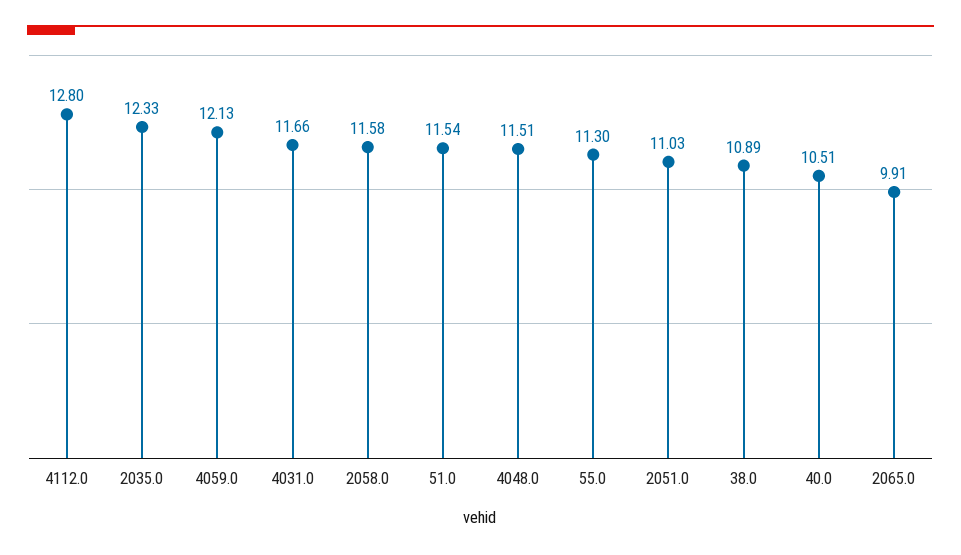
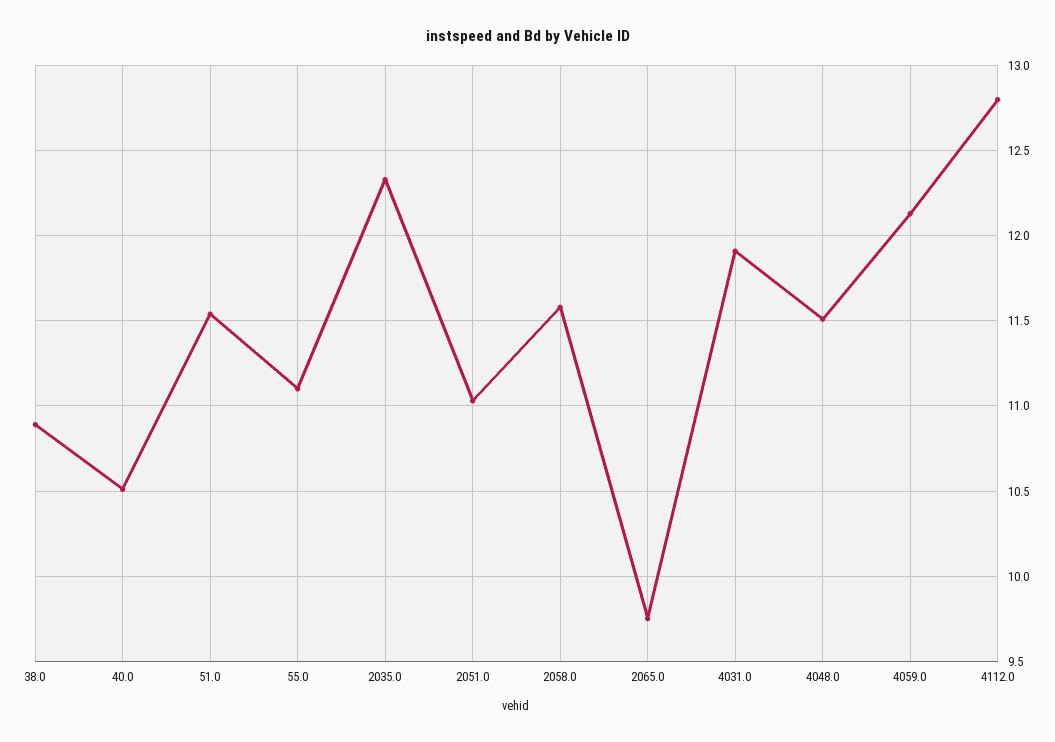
  {
    "4112.0": 12.8,
    "2035.0": 12.33,
    "4059.0": 12.13,
-   "4031.0": 11.66,
+   "4031.0": 11.9,
    "2058.0": 11.58,
    "51.0": 11.54,
    "4048.0": 11.51,
-   "55.0": 11.3,
+   "55.0": 11.1,
    "2051.0": 11.03,
    "38.0": 10.89,
    "40.0": 10.51,
-   "2065.0": 9.91
+   "2065.0": 9.75
  }

